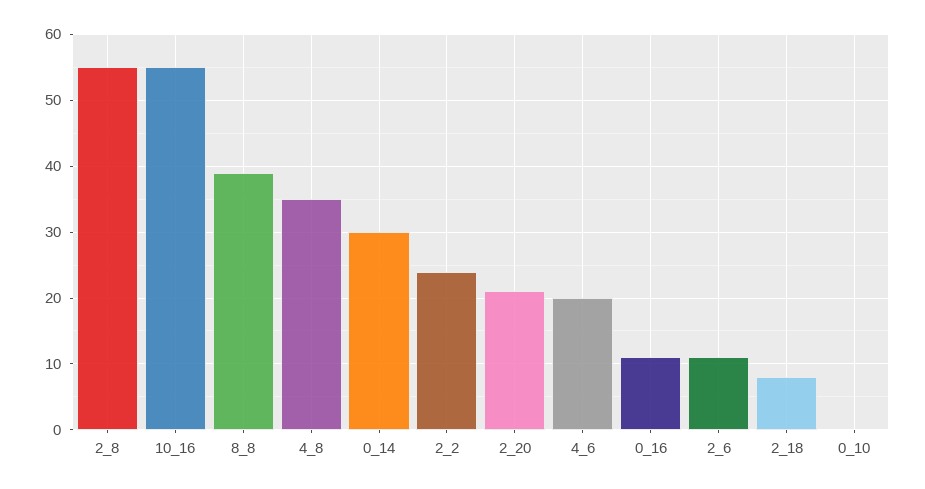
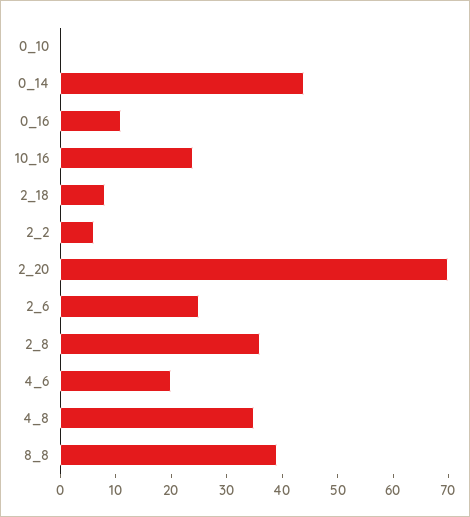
  {
-   "2_8": 55,
+   "2_8": 35,
-   "10_16": 55,
+   "10_16": 25,
    "8_8": 39,
    "4_8": 35,
-   "0_14": 30,
+   "0_14": 45,
-   "2_2": 24,
+   "2_2": 5,
-   "2_20": 21,
+   "2_20": 70,
    "4_6": 20,
    "0_16": 11,
-   "2_6": 11,
+   "2_6": 25,
    "2_18": 8,
    "0_10": 0
  }

